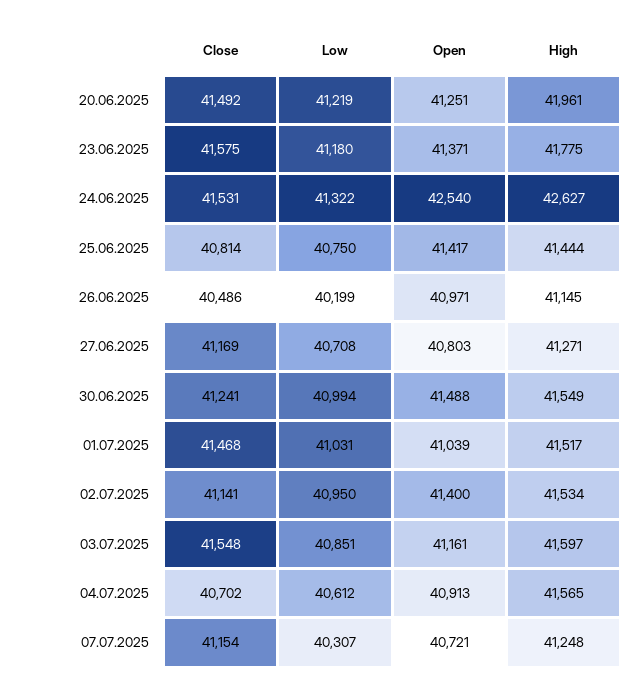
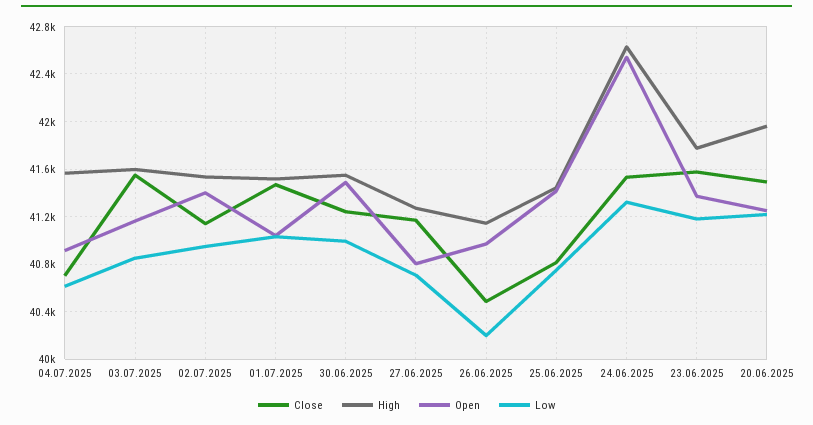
  {
    "Close": {
      "20.06.2025": 41492,
      "23.06.2025": 41575,
      "24.06.2025": 41531,
      "25.06.2025": 40814,
      "26.06.2025": 40486,
      "27.06.2025": 41169,
      "30.06.2025": 41241,
      "01.07.2025": 41468,
      "02.07.2025": 41141,
      "03.07.2025": 41548,
-     "04.07.2025": 40702,
+     "04.07.2025": 40702
-     "07.07.2025": 41154
    },
    "Low": {
      "20.06.2025": 41219,
      "23.06.2025": 41180,
      "24.06.2025": 41322,
      "25.06.2025": 40750,
      "26.06.2025": 40199,
      "27.06.2025": 40708,
      "30.06.2025": 40994,
      "01.07.2025": 41031,
      "02.07.2025": 40950,
      "03.07.2025": 40851,
-     "04.07.2025": 40612,
+     "04.07.2025": 40612
-     "07.07.2025": 40307
    },
    "Open": {
      "20.06.2025": 41251,
      "23.06.2025": 41371,
      "24.06.2025": 42540,
      "25.06.2025": 41417,
      "26.06.2025": 40971,
      "27.06.2025": 40803,
      "30.06.2025": 41488,
      "01.07.2025": 41039,
      "02.07.2025": 41400,
      "03.07.2025": 41161,
-     "04.07.2025": 40913,
+     "04.07.2025": 40913
-     "07.07.2025": 40721
    },
    "High": {
      "20.06.2025": 41961,
      "23.06.2025": 41775,
      "24.06.2025": 42627,
      "25.06.2025": 41444,
      "26.06.2025": 41145,
      "27.06.2025": 41271,
      "30.06.2025": 41549,
      "01.07.2025": 41517,
      "02.07.2025": 41534,
      "03.07.2025": 41597,
-     "04.07.2025": 41565,
+     "04.07.2025": 41565
-     "07.07.2025": 41248
    }
  }

